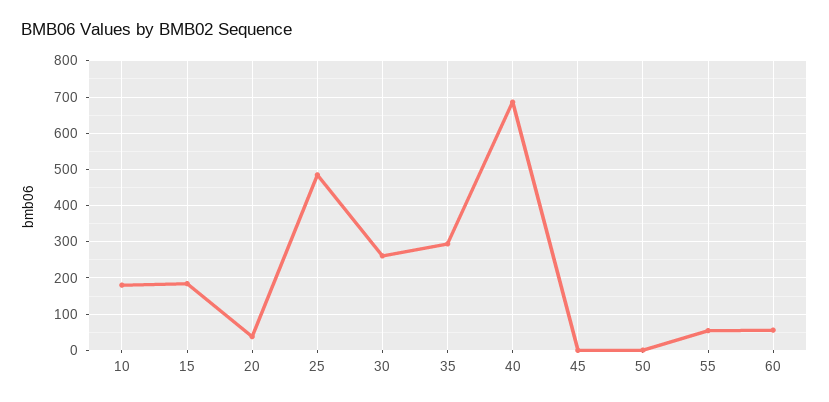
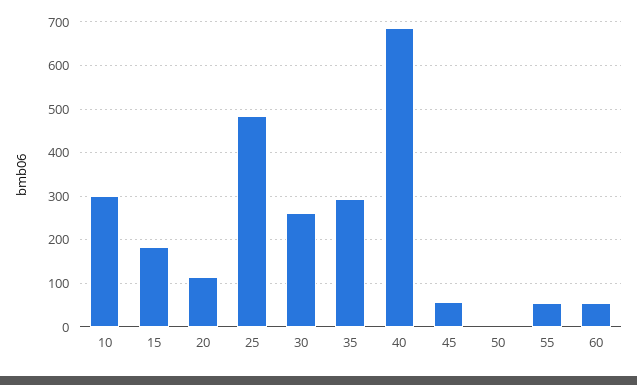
  {
-   "10": 180,
+   "10": 300,
    "15": 180,
-   "20": 40,
+   "20": 120,
    "25": 480,
    "30": 260,
    "35": 300,
    "40": 680,
-   "45": 0,
+   "45": 60,
    "50": 0,
    "55": 60,
    "60": 60
  }

